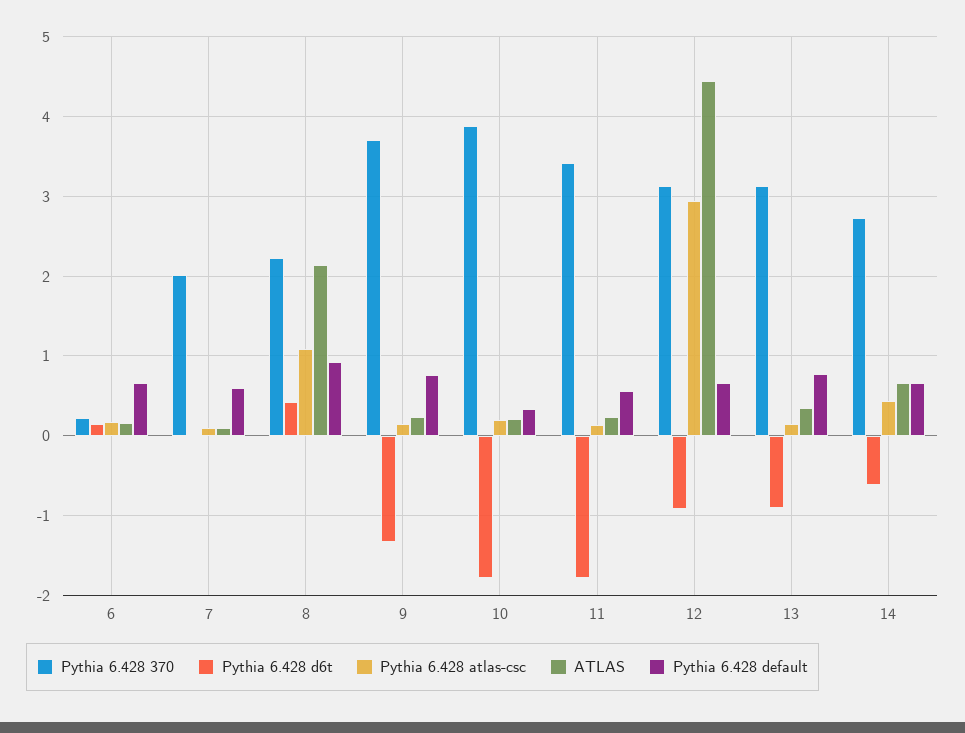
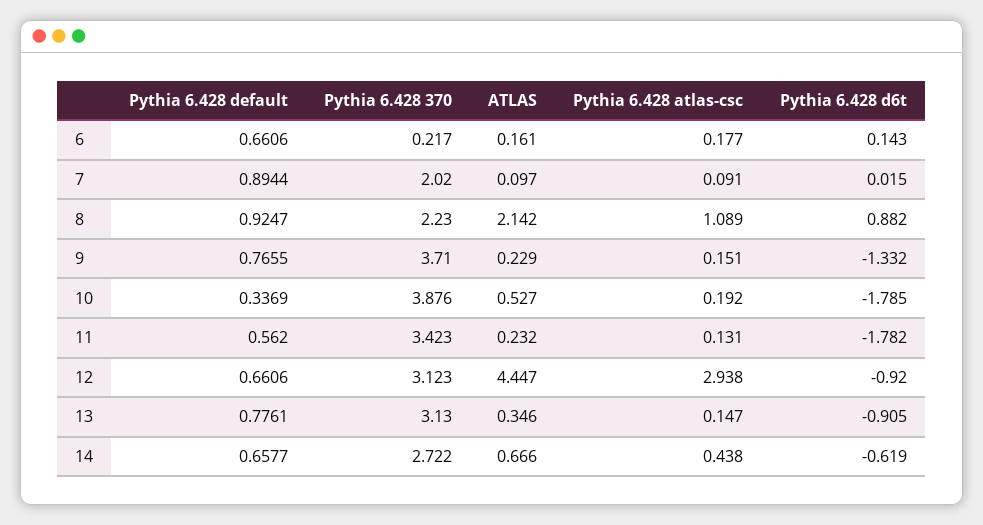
  {
    "Pythia 6.428 370": {
      "6": 0.217,
      "7": 2.02,
      "8": 2.23,
      "9": 3.71,
      "10": 3.876,
      "11": 3.423,
      "12": 3.123,
      "13": 3.13,
      "14": 2.722
    },
    "Pythia 6.428 d6t": {
      "6": 0.143,
      "7": 0.015,
-     "8": 0.4,
+     "8": 0.882,
      "9": -1.332,
      "10": -1.785,
      "11": -1.782,
      "12": -0.92,
      "13": -0.905,
      "14": -0.619
    },
    "Pythia 6.428 atlas-csc": {
      "6": 0.177,
      "7": 0.091,
      "8": 1.089,
      "9": 0.151,
      "10": 0.192,
      "11": 0.131,
      "12": 2.938,
      "13": 0.147,
      "14": 0.438
    },
    "ATLAS": {
      "6": 0.161,
      "7": 0.097,
      "8": 2.142,
      "9": 0.229,
-     "10": 0.2,
+     "10": 0.527,
      "11": 0.232,
      "12": 4.447,
      "13": 0.346,
      "14": 0.666
    },
    "Pythia 6.428 default": {
      "6": 0.6606,
-     "7": 0.6,
+     "7": 0.8944,
      "8": 0.9247,
      "9": 0.7655,
      "10": 0.3369,
      "11": 0.562,
      "12": 0.6606,
      "13": 0.7761,
      "14": 0.6577
    }
  }

